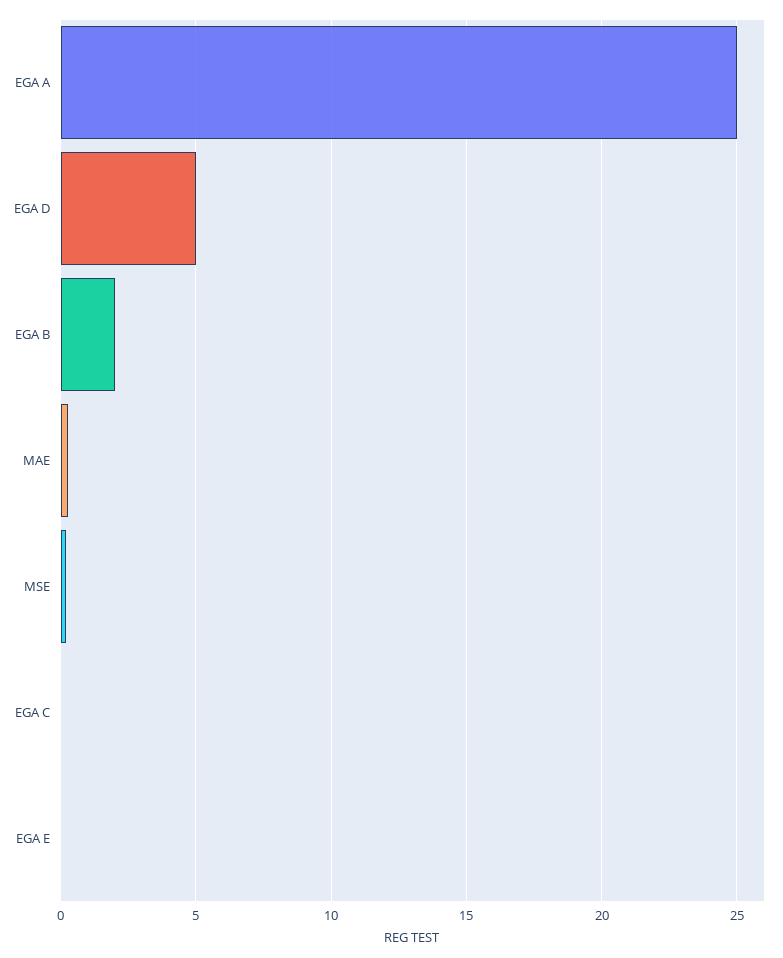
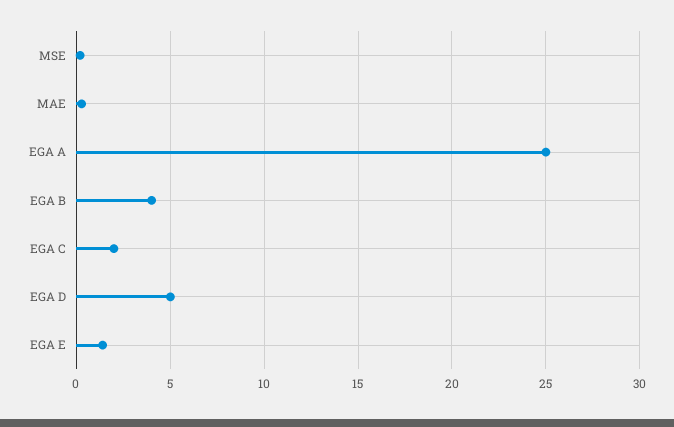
  {
    "EGA A": 25,
    "EGA D": 5,
-   "EGA B": 2,
+   "EGA B": 4,
    "MAE": 0.5,
    "MSE": 0,
-   "EGA C": 0,
+   "EGA C": 2,
-   "EGA E": 0
+   "EGA E": 1.5
  }

